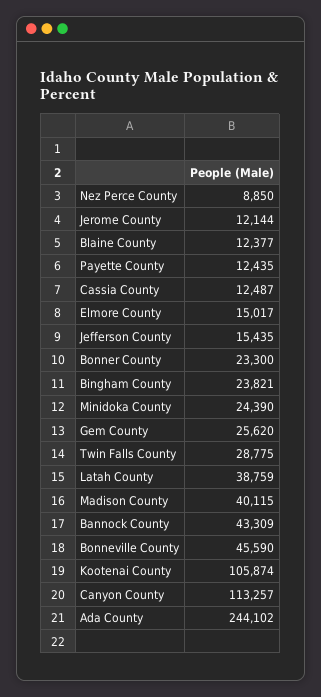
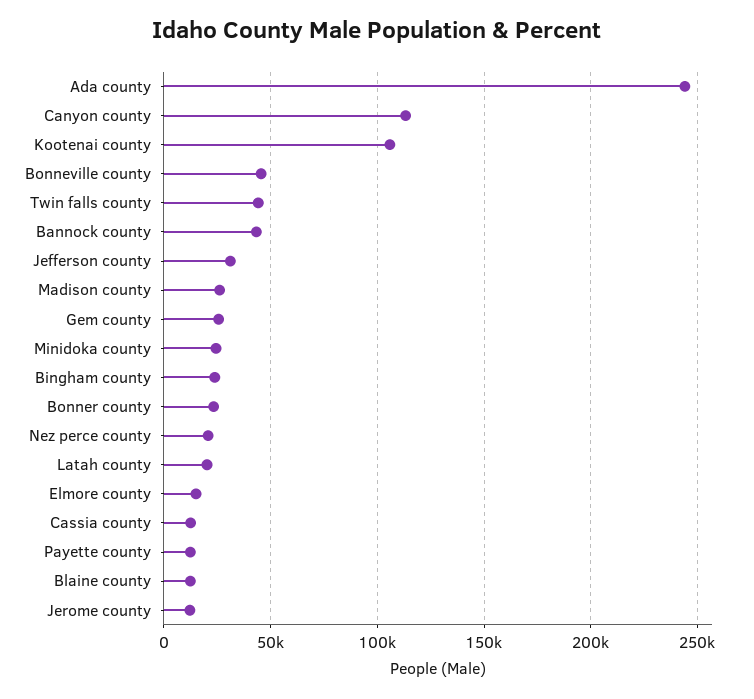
  {
-   "Nez Perce County": 8850,
+   "Nez Perce County": 20000,
    "Jerome County": 12144,
    "Blaine County": 12377,
    "Payette County": 12435,
    "Cassia County": 12487,
    "Elmore County": 15017,
-   "Jefferson County": 15435,
+   "Jefferson County": 30000,
    "Bonner County": 23300,
    "Bingham County": 23821,
    "Minidoka County": 24390,
    "Gem County": 25620,
-   "Twin Falls County": 28775,
+   "Twin Falls County": 45000,
-   "Latah County": 38759,
+   "Latah County": 20000,
-   "Madison County": 40115,
+   "Madison County": 25000,
    "Bannock County": 43309,
    "Bonneville County": 45590,
    "Kootenai County": 105874,
    "Canyon County": 113257,
    "Ada County": 244102
  }

